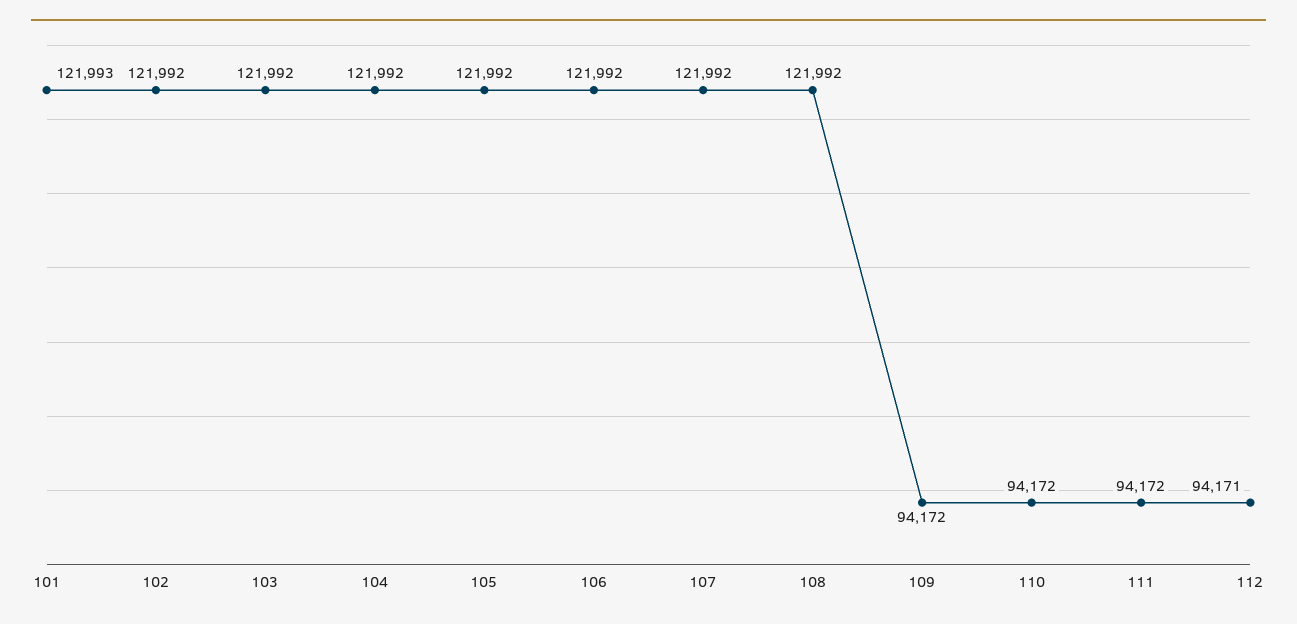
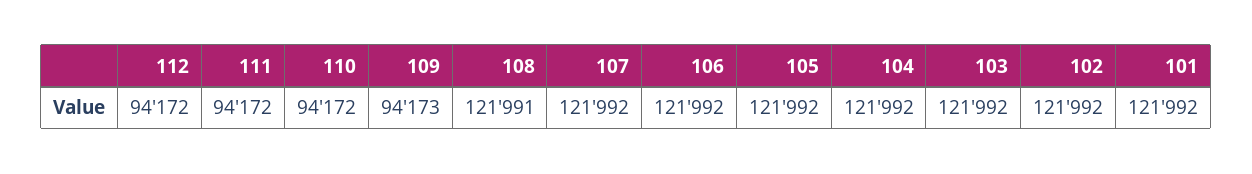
  {
-   "101": 121993,
+   "101": 121992,
    "102": 121992,
    "103": 121992,
    "104": 121992,
    "105": 121992,
    "106": 121992,
    "107": 121992,
-   "108": 121992,
+   "108": 121991,
-   "109": 94172,
+   "109": 94173,
    "110": 94172,
    "111": 94172,
-   "112": 94171
+   "112": 94172
  }

